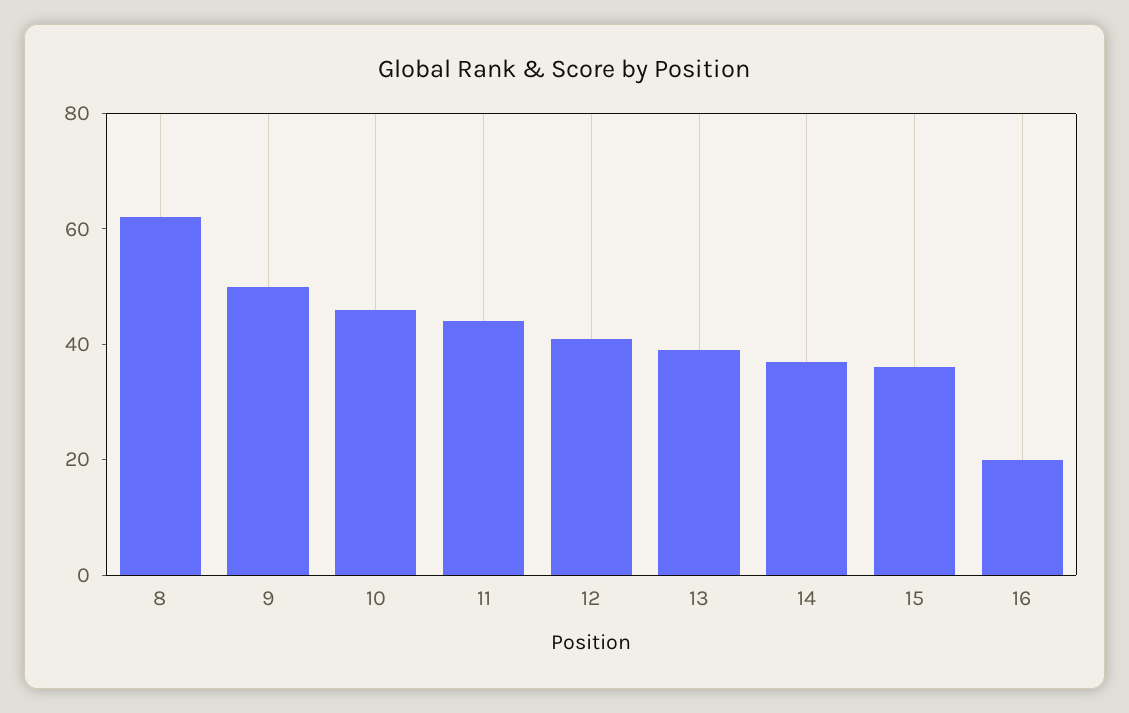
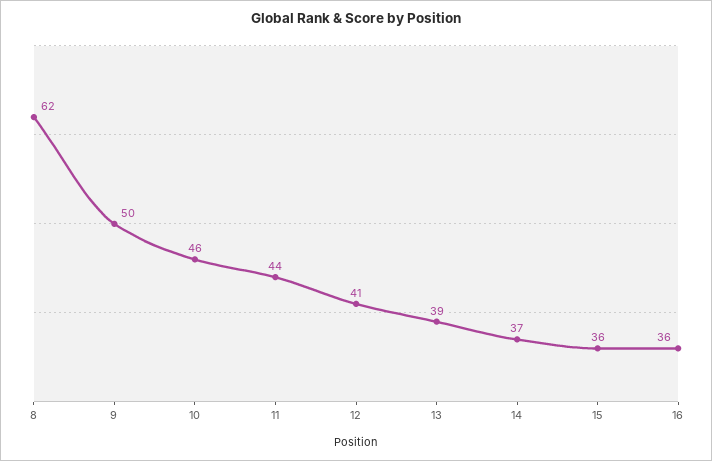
  {
    "8": 62,
    "9": 50,
    "10": 46,
    "11": 44,
    "12": 41,
    "13": 39,
    "14": 37,
    "15": 36,
-   "16": 20
+   "16": 36
  }

